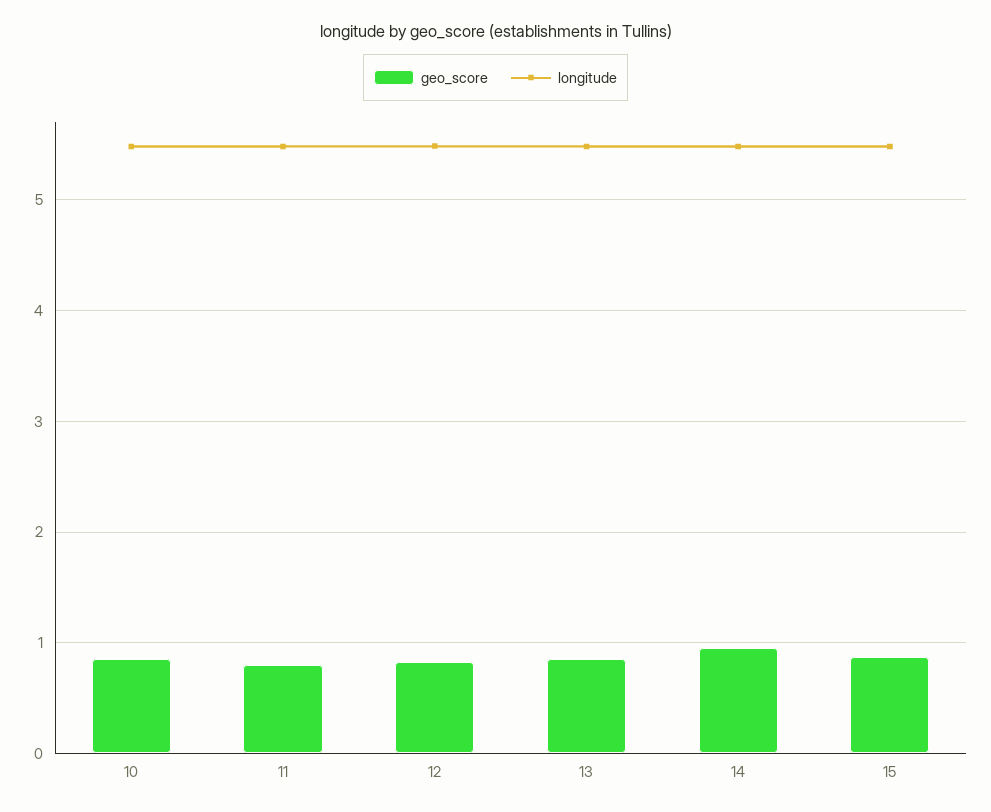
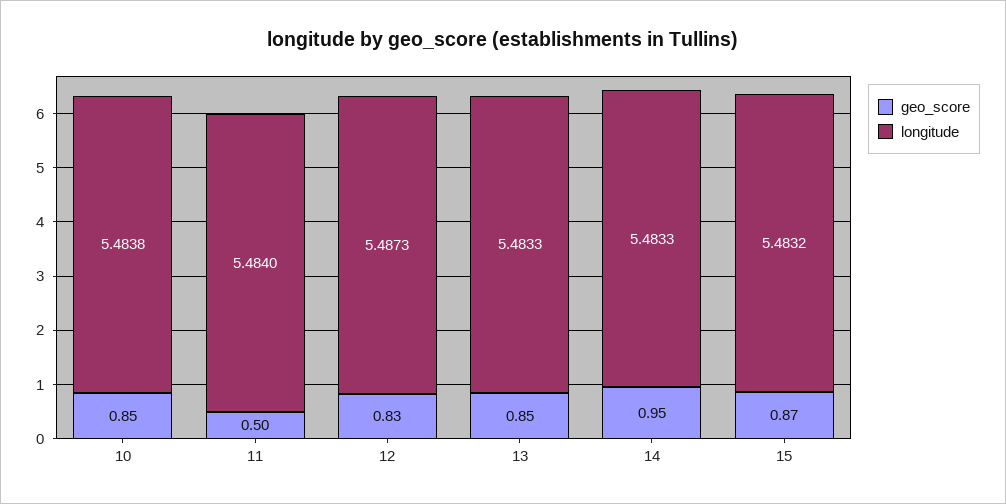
  {
    "geo_score": {
      "10": 0.85,
-     "11": 0.8,
+     "11": 0.5,
      "12": 0.83,
      "13": 0.85,
      "14": 0.95,
      "15": 0.87
    },
    "longitude": {
      "10": 5.4838,
      "11": 5.484,
      "12": 5.4873,
      "13": 5.4833,
      "14": 5.4833,
      "15": 5.4832
    }
  }

